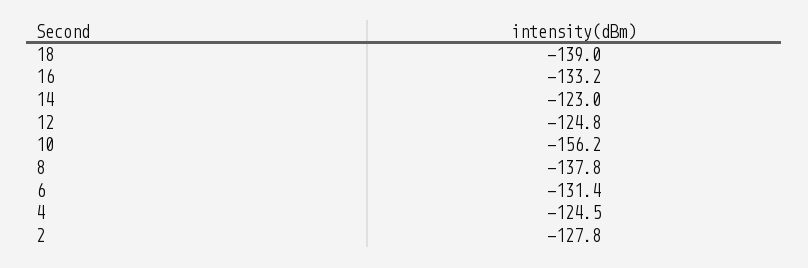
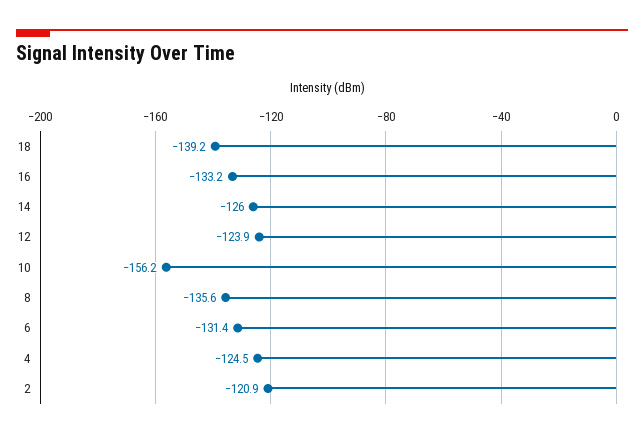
  {
-   "18": -139,
+   "18": -139.2,
    "16": -133.2,
-   "14": -123,
+   "14": -126,
-   "12": -124.8,
+   "12": -123.9,
    "10": -156.2,
-   "8": -137.8,
+   "8": -135.6,
    "6": -131.4,
    "4": -124.5,
-   "2": -127.8
+   "2": -120.9
  }

